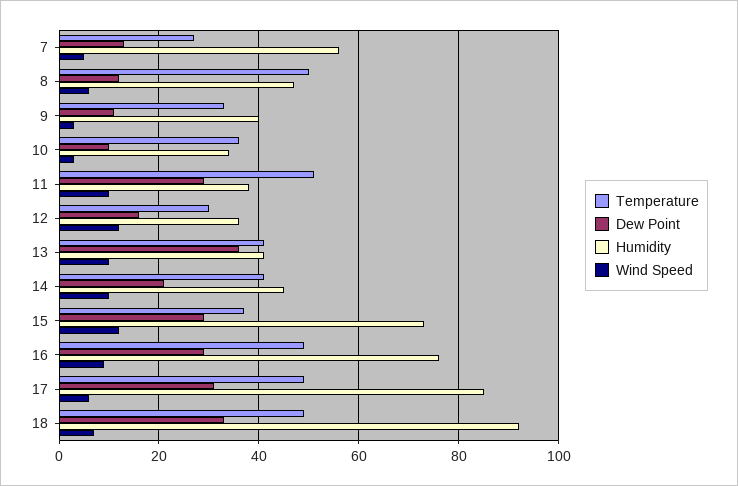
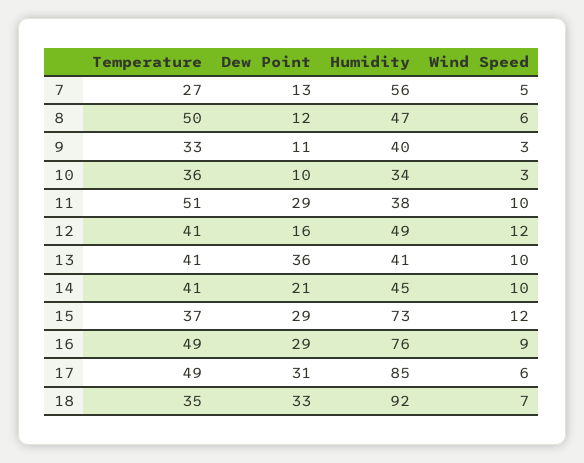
  {
    "Temperature": {
      "7": 27,
      "8": 50,
      "9": 33,
      "10": 36,
      "11": 51,
-     "12": 30,
+     "12": 41,
      "13": 41,
      "14": 41,
      "15": 37,
      "16": 49,
      "17": 49,
-     "18": 50
+     "18": 35
    },
    "Dew Point": {
      "7": 13,
      "8": 12,
      "9": 11,
      "10": 10,
      "11": 29,
      "12": 16,
      "13": 36,
      "14": 21,
      "15": 29,
      "16": 29,
      "17": 31,
      "18": 33
    },
    "Humidity": {
      "7": 56,
      "8": 47,
      "9": 40,
      "10": 34,
      "11": 38,
-     "12": 35,
+     "12": 49,
      "13": 41,
      "14": 45,
      "15": 73,
      "16": 76,
      "17": 85,
      "18": 92
    },
    "Wind Speed": {
      "7": 5,
      "8": 6,
      "9": 3,
      "10": 3,
      "11": 10,
      "12": 12,
      "13": 10,
      "14": 10,
      "15": 12,
      "16": 9,
      "17": 6,
      "18": 7
    }
  }

